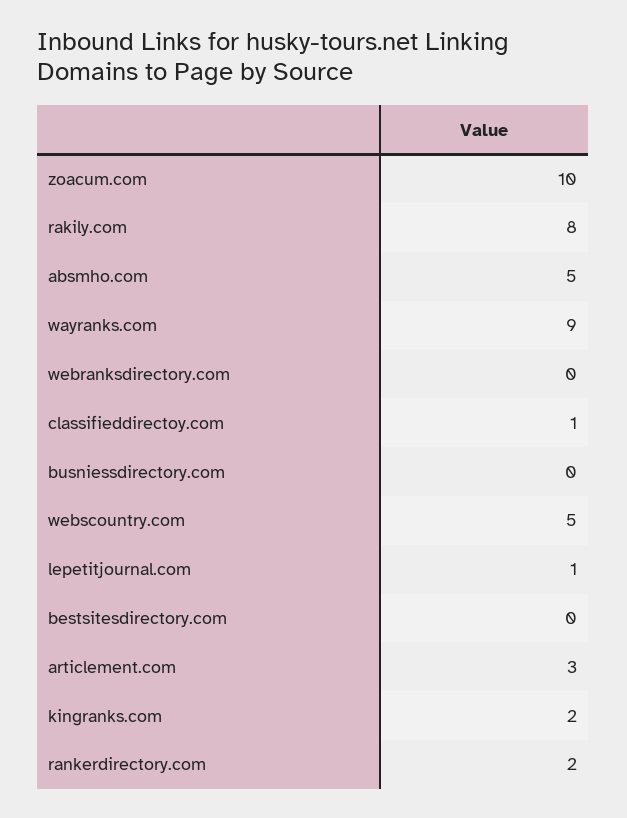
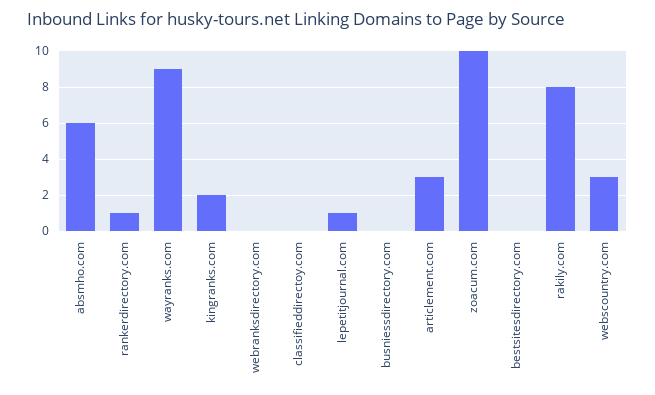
  {
    "zoacum.com": 10,
    "rakily.com": 8,
-   "absmho.com": 5,
+   "absmho.com": 6,
    "wayranks.com": 9,
    "webranksdirectory.com": 0,
-   "classifieddirectoy.com": 1,
+   "classifieddirectoy.com": 0,
    "busniessdirectory.com": 0,
-   "webscountry.com": 5,
+   "webscountry.com": 3,
    "lepetitjournal.com": 1,
    "bestsitesdirectory.com": 0,
    "articlement.com": 3,
    "kingranks.com": 2,
-   "rankerdirectory.com": 2
+   "rankerdirectory.com": 1
  }

